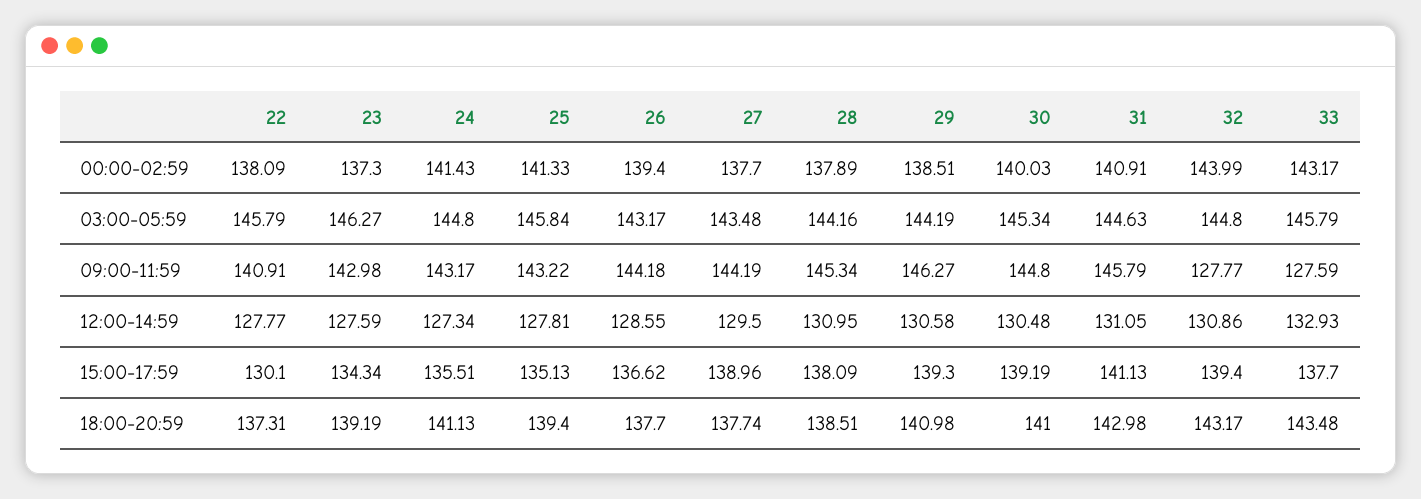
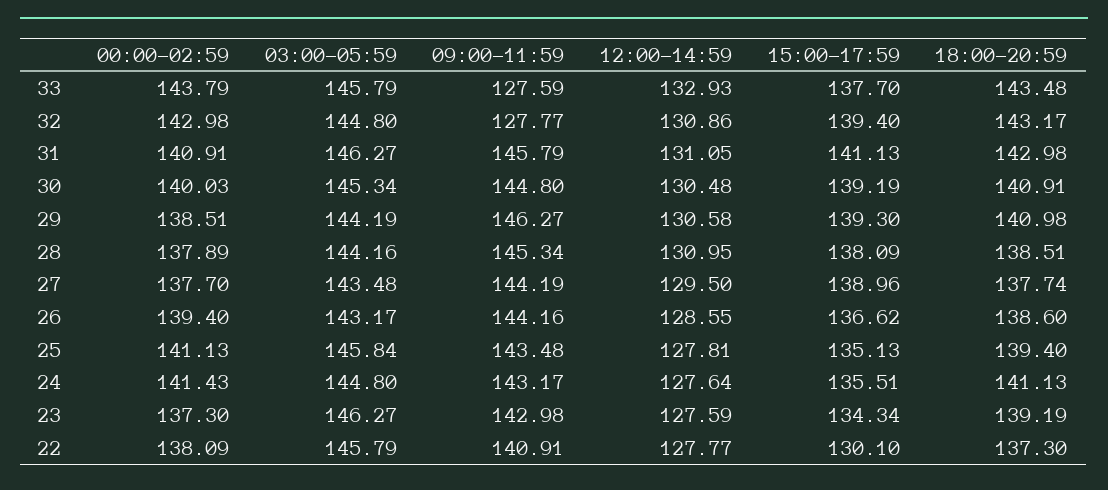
  {
    "22": {
      "00:00-02:59": 138.09,
      "03:00-05:59": 145.79,
      "09:00-11:59": 140.91,
      "12:00-14:59": 127.77,
      "15:00-17:59": 130.1,
-     "18:00-20:59": 137.31
+     "18:00-20:59": 137.3
    },
    "23": {
      "00:00-02:59": 137.3,
      "03:00-05:59": 146.27,
      "09:00-11:59": 142.98,
      "12:00-14:59": 127.59,
      "15:00-17:59": 134.34,
      "18:00-20:59": 139.19
    },
    "24": {
      "00:00-02:59": 141.43,
      "03:00-05:59": 144.8,
      "09:00-11:59": 143.17,
-     "12:00-14:59": 127.34,
+     "12:00-14:59": 127.64,
      "15:00-17:59": 135.51,
      "18:00-20:59": 141.13
    },
    "25": {
-     "00:00-02:59": 141.33,
+     "00:00-02:59": 141.13,
      "03:00-05:59": 145.84,
-     "09:00-11:59": 143.22,
+     "09:00-11:59": 143.48,
      "12:00-14:59": 127.81,
      "15:00-17:59": 135.13,
      "18:00-20:59": 139.4
    },
    "26": {
      "00:00-02:59": 139.4,
      "03:00-05:59": 143.17,
-     "09:00-11:59": 144.18,
+     "09:00-11:59": 144.16,
      "12:00-14:59": 128.55,
      "15:00-17:59": 136.62,
-     "18:00-20:59": 137.7
+     "18:00-20:59": 138.6
    },
    "27": {
      "00:00-02:59": 137.7,
      "03:00-05:59": 143.48,
      "09:00-11:59": 144.19,
      "12:00-14:59": 129.5,
      "15:00-17:59": 138.96,
      "18:00-20:59": 137.74
    },
    "28": {
      "00:00-02:59": 137.89,
      "03:00-05:59": 144.16,
      "09:00-11:59": 145.34,
      "12:00-14:59": 130.95,
      "15:00-17:59": 138.09,
      "18:00-20:59": 138.51
    },
    "29": {
      "00:00-02:59": 138.51,
      "03:00-05:59": 144.19,
      "09:00-11:59": 146.27,
      "12:00-14:59": 130.58,
      "15:00-17:59": 139.3,
      "18:00-20:59": 140.98
    },
    "30": {
      "00:00-02:59": 140.03,
      "03:00-05:59": 145.34,
      "09:00-11:59": 144.8,
      "12:00-14:59": 130.48,
      "15:00-17:59": 139.19,
-     "18:00-20:59": 141
+     "18:00-20:59": 140.91
    },
    "31": {
      "00:00-02:59": 140.91,
-     "03:00-05:59": 144.63,
+     "03:00-05:59": 146.27,
      "09:00-11:59": 145.79,
      "12:00-14:59": 131.05,
      "15:00-17:59": 141.13,
      "18:00-20:59": 142.98
    },
    "32": {
-     "00:00-02:59": 143.99,
+     "00:00-02:59": 142.98,
      "03:00-05:59": 144.8,
      "09:00-11:59": 127.77,
      "12:00-14:59": 130.86,
      "15:00-17:59": 139.4,
      "18:00-20:59": 143.17
    },
    "33": {
-     "00:00-02:59": 143.17,
+     "00:00-02:59": 143.79,
      "03:00-05:59": 145.79,
      "09:00-11:59": 127.59,
      "12:00-14:59": 132.93,
      "15:00-17:59": 137.7,
      "18:00-20:59": 143.48
    }
  }

